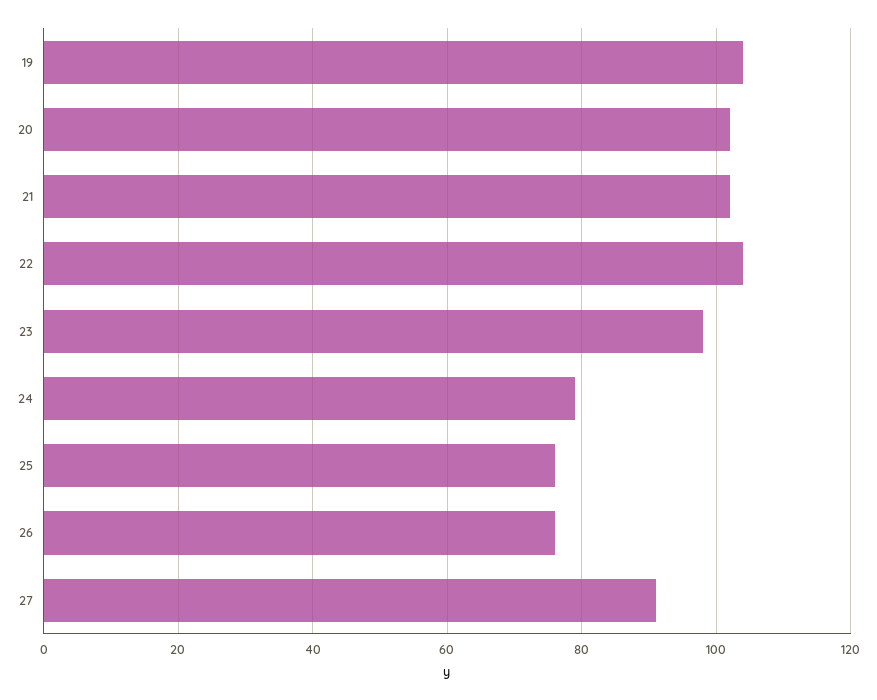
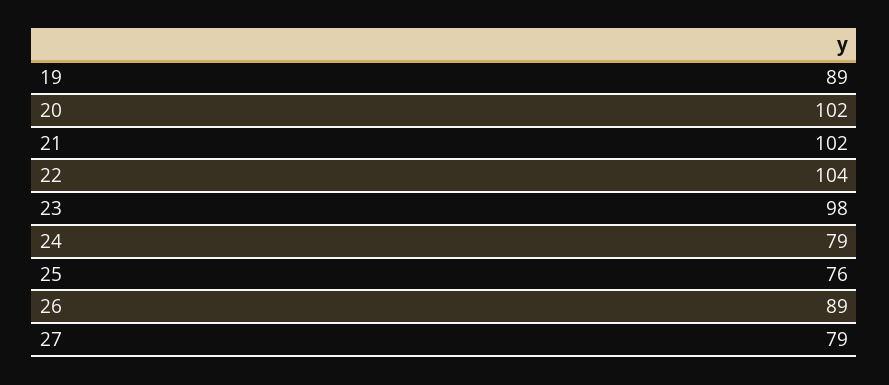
  {
-   "19": 105,
+   "19": 89,
    "20": 102,
    "21": 102,
    "22": 104,
    "23": 98,
    "24": 79,
    "25": 76,
-   "26": 75,
+   "26": 89,
-   "27": 90
+   "27": 79
  }

